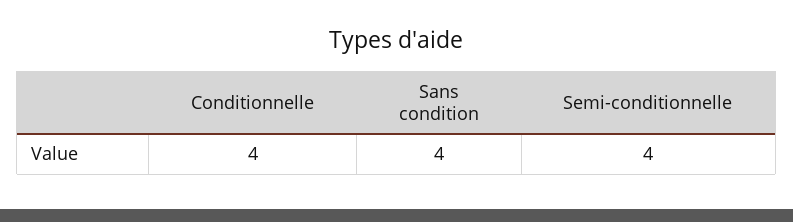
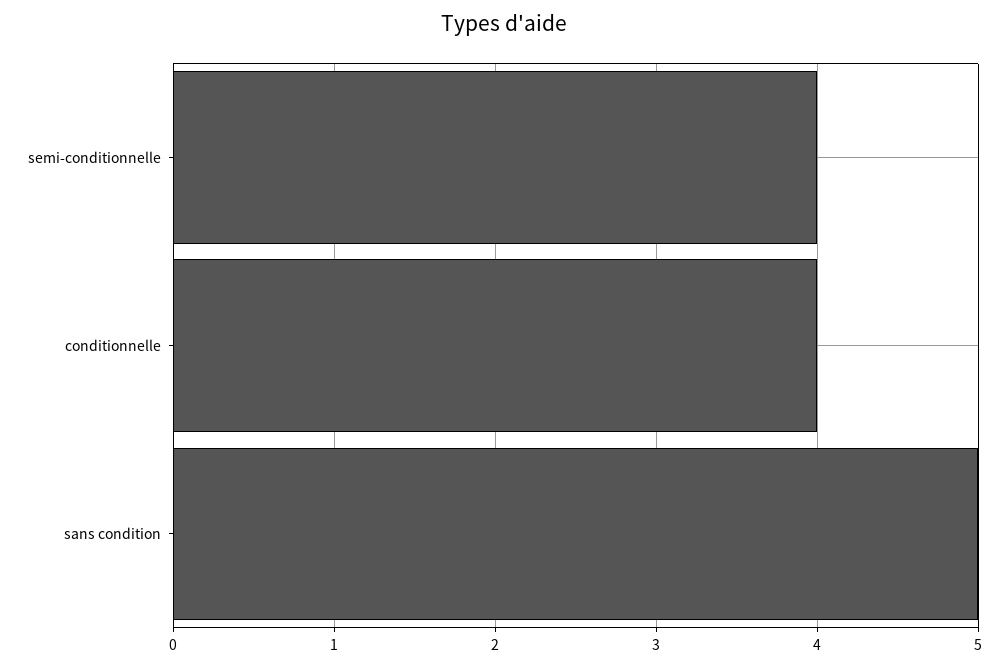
  {
    "Conditionnelle": 4,
-   "Sans condition": 4,
+   "Sans condition": 5,
    "Semi-conditionnelle": 4
  }

